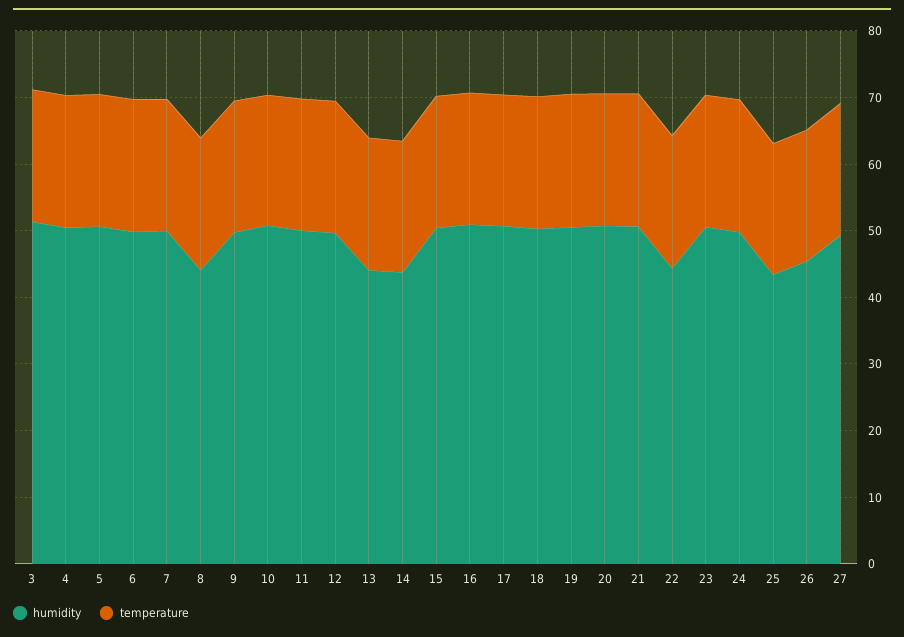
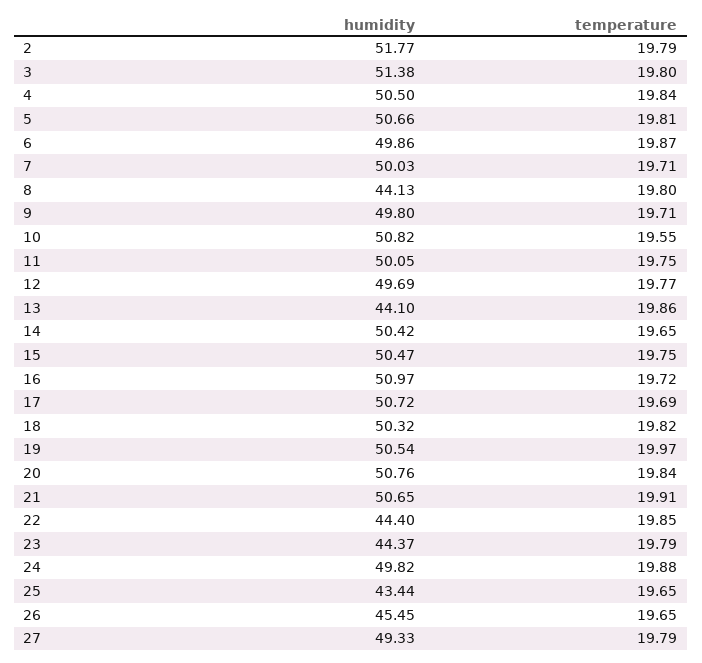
  {
    "humidity": {
      "3": 51.38,
      "4": 50.5,
      "5": 50.66,
      "6": 49.86,
      "7": 50.03,
      "8": 44.13,
      "9": 49.8,
      "10": 50.82,
      "11": 50.05,
      "12": 49.69,
      "13": 44.1,
-     "14": 44,
+     "14": 50.42,
      "15": 50.47,
      "16": 50.97,
      "17": 50.72,
      "18": 50.32,
      "19": 50.54,
      "20": 50.76,
      "21": 50.65,
      "22": 44.4,
-     "23": 50,
+     "23": 44.37,
      "24": 49.82,
      "25": 43.44,
      "26": 45.45,
-     "27": 49.33
+     "27": 49.33,
+     "2": 51.77
    },
    "temperature": {
      "3": 19.8,
      "4": 19.84,
      "5": 19.81,
      "6": 19.87,
      "7": 19.71,
      "8": 19.8,
      "9": 19.71,
      "10": 19.55,
      "11": 19.75,
      "12": 19.77,
      "13": 19.86,
      "14": 19.65,
      "15": 19.75,
      "16": 19.72,
      "17": 19.69,
      "18": 19.82,
      "19": 19.97,
      "20": 19.84,
      "21": 19.91,
      "22": 19.85,
      "23": 19.79,
      "24": 19.88,
      "25": 19.65,
      "26": 19.65,
-     "27": 19.79
+     "27": 19.79,
+     "2": 19.79
    }
  }

